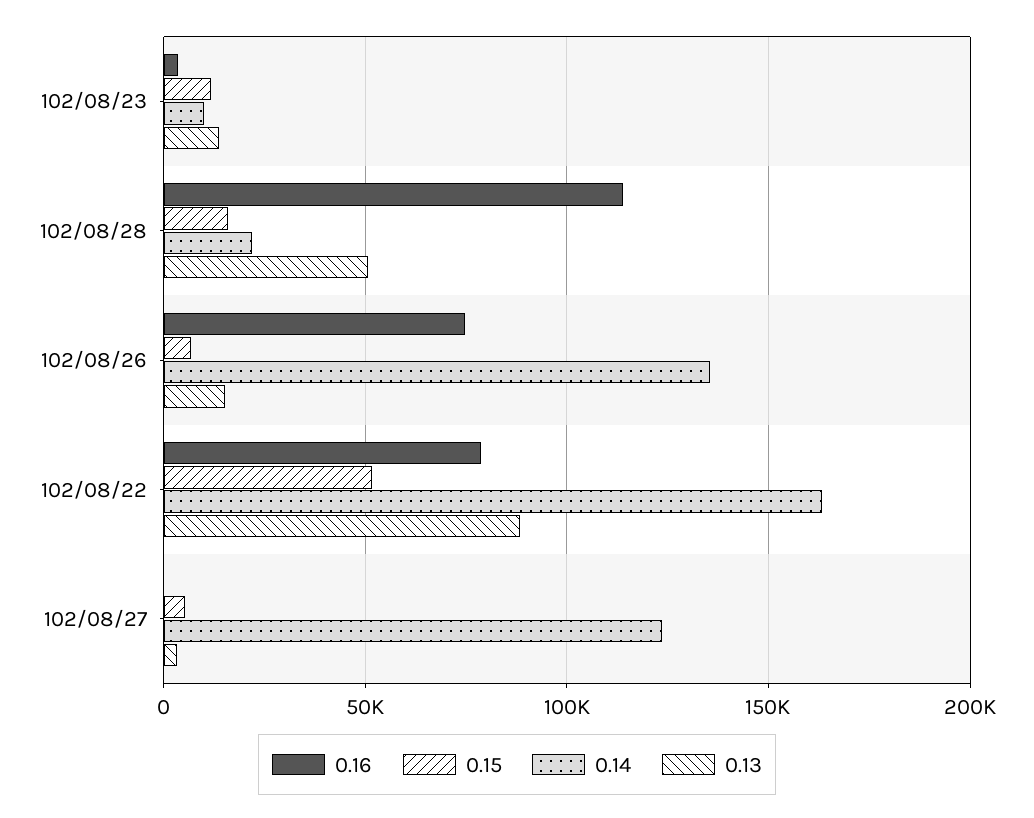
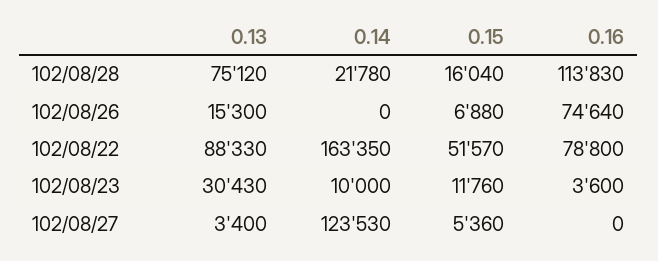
  {
    "0.16": {
      "102/08/23": 3600,
      "102/08/28": 113830,
      "102/08/26": 74640,
      "102/08/22": 78800,
      "102/08/27": 0
    },
    "0.15": {
      "102/08/23": 11760,
      "102/08/28": 16040,
      "102/08/26": 6880,
      "102/08/22": 51570,
      "102/08/27": 5360
    },
    "0.14": {
      "102/08/23": 10000,
      "102/08/28": 21780,
-     "102/08/26": 135000,
+     "102/08/26": 0,
      "102/08/22": 163350,
      "102/08/27": 123530
    },
    "0.13": {
-     "102/08/23": 15000,
+     "102/08/23": 30430,
-     "102/08/28": 50000,
+     "102/08/28": 75120,
      "102/08/26": 15300,
      "102/08/22": 88330,
      "102/08/27": 3400
    }
  }

